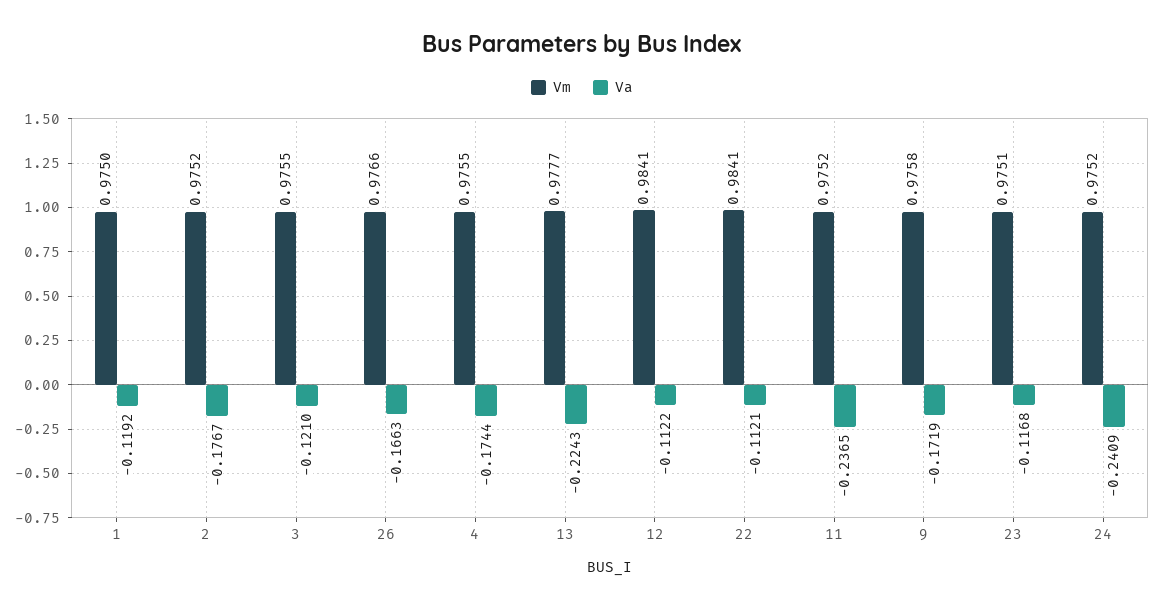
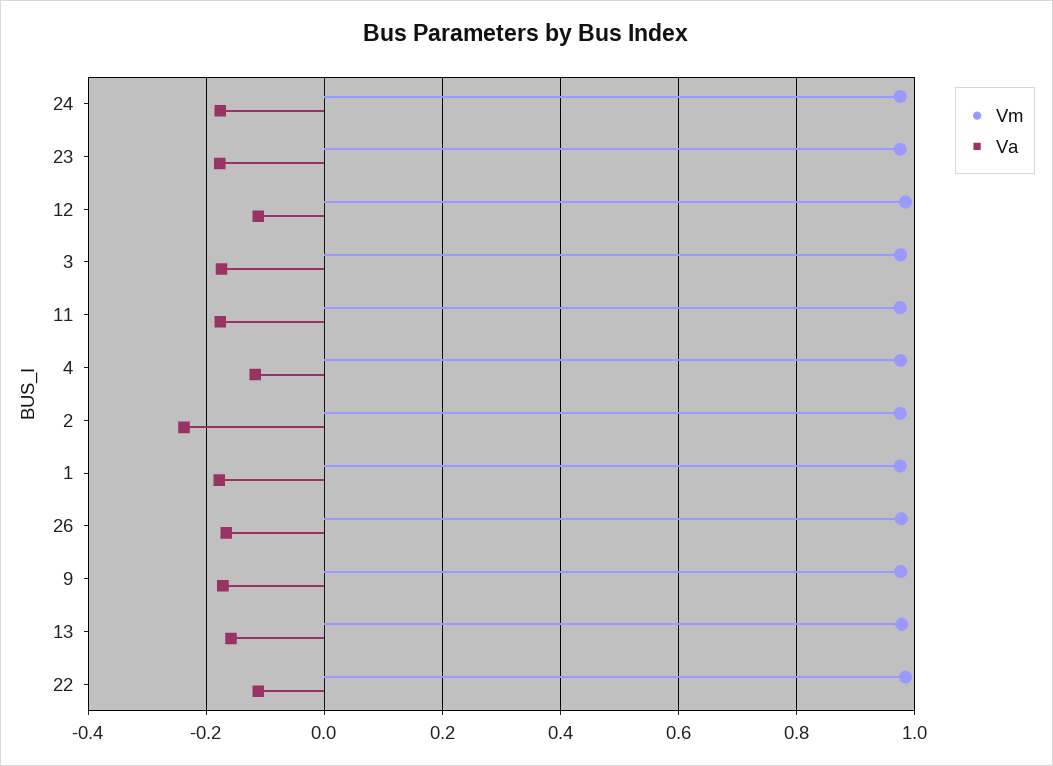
  {
    "Vm": {
      "1": 0.975,
      "2": 0.9752,
      "3": 0.9755,
      "26": 0.9766,
      "4": 0.9755,
      "13": 0.9777,
      "12": 0.9841,
      "22": 0.9841,
      "11": 0.9752,
      "9": 0.9758,
      "23": 0.9751,
      "24": 0.9752
    },
    "Va": {
-     "1": -0.1192,
+     "1": -0.18,
-     "2": -0.1767,
+     "2": -0.24,
-     "3": -0.121,
+     "3": -0.18,
      "26": -0.1663,
-     "4": -0.1744,
+     "4": -0.12,
-     "13": -0.2243,
+     "13": -0.16,
      "12": -0.1122,
      "22": -0.1121,
-     "11": -0.2365,
+     "11": -0.18,
      "9": -0.1719,
-     "23": -0.1168,
+     "23": -0.18,
-     "24": -0.2409
+     "24": -0.18
    }
  }

